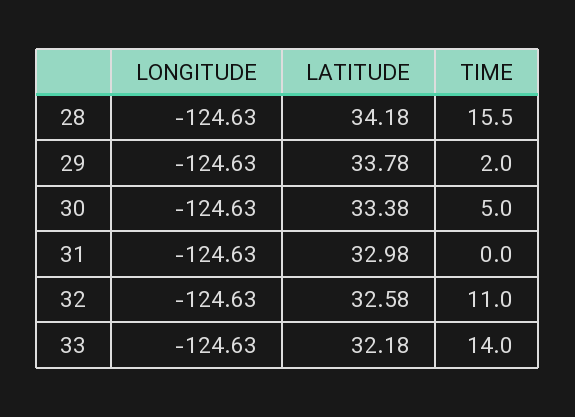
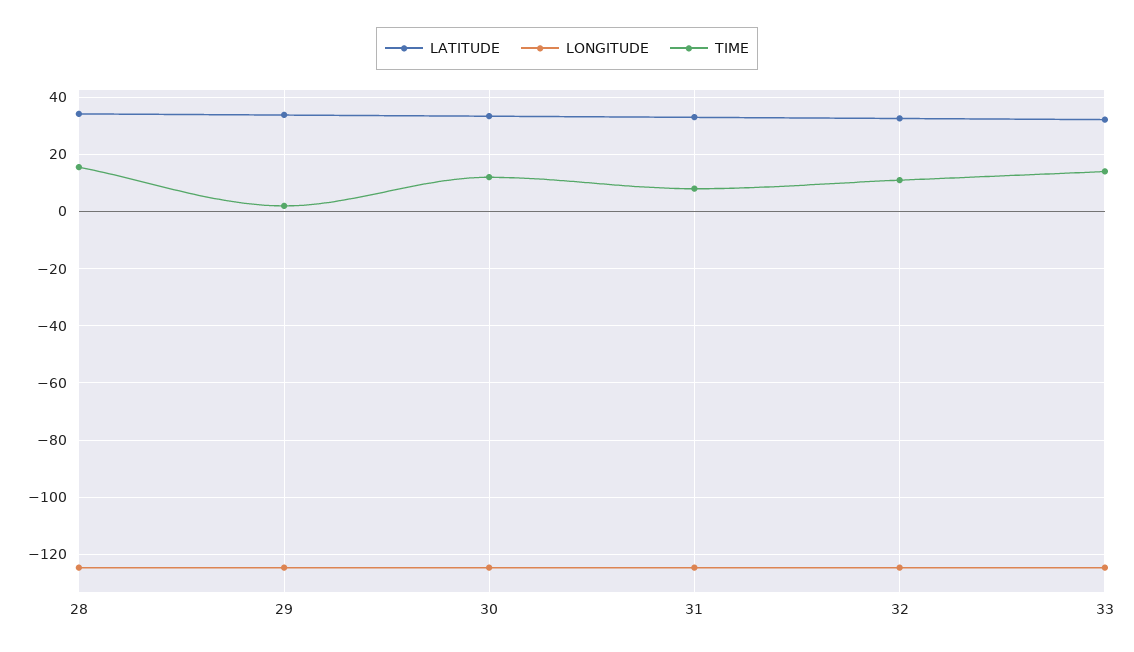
  {
    "LONGITUDE": {
      "28": -124.63,
      "29": -124.63,
      "30": -124.63,
      "31": -124.63,
      "32": -124.63,
      "33": -124.63
    },
    "LATITUDE": {
      "28": 34.18,
      "29": 33.78,
      "30": 33.38,
      "31": 32.98,
      "32": 32.58,
      "33": 32.18
    },
    "TIME": {
      "28": 15.5,
      "29": 2,
-     "30": 5,
+     "30": 12.5,
-     "31": 0,
+     "31": 7.5,
      "32": 11,
      "33": 14
    }
  }

